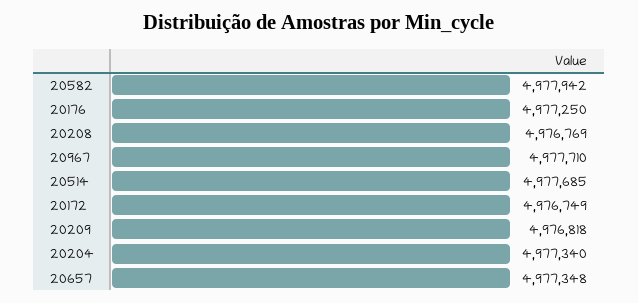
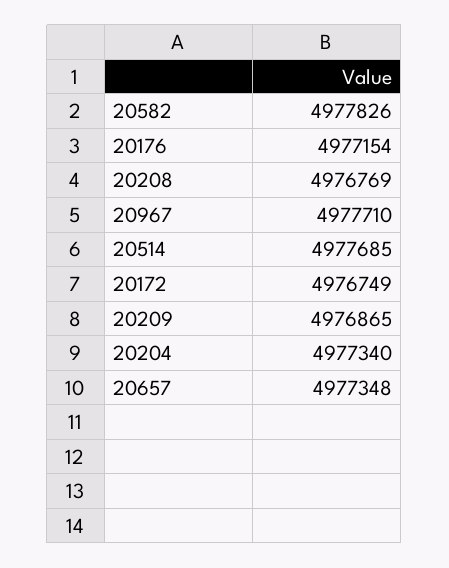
  {
-   "20582": 4977942,
+   "20582": 4977826,
-   "20176": 4977250,
+   "20176": 4977154,
    "20208": 4976769,
    "20967": 4977710,
    "20514": 4977685,
    "20172": 4976749,
-   "20209": 4976818,
+   "20209": 4976865,
    "20204": 4977340,
    "20657": 4977348
  }

